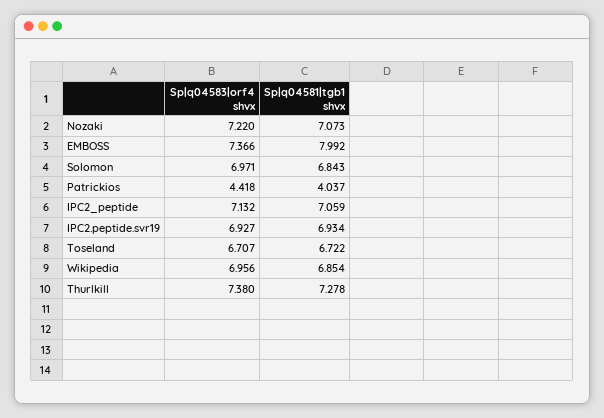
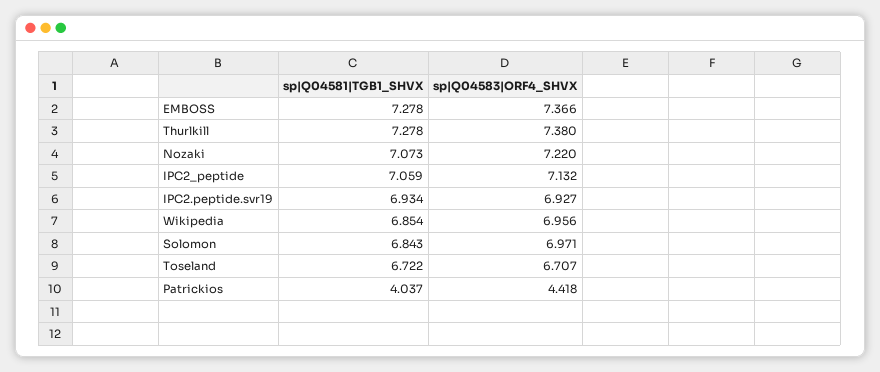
  {
    "Sp|q04583|orf4 shvx": {
      "Nozaki": 7.22,
      "EMBOSS": 7.366,
      "Solomon": 6.971,
      "Patrickios": 4.418,
      "IPC2_peptide": 7.132,
      "IPC2.peptide.svr19": 6.927,
      "Toseland": 6.707,
      "Wikipedia": 6.956,
      "Thurlkill": 7.38
    },
    "Sp|q04581|tgb1 shvx": {
      "Nozaki": 7.073,
-     "EMBOSS": 7.992,
+     "EMBOSS": 7.278,
      "Solomon": 6.843,
      "Patrickios": 4.037,
      "IPC2_peptide": 7.059,
      "IPC2.peptide.svr19": 6.934,
      "Toseland": 6.722,
      "Wikipedia": 6.854,
      "Thurlkill": 7.278
    }
  }

